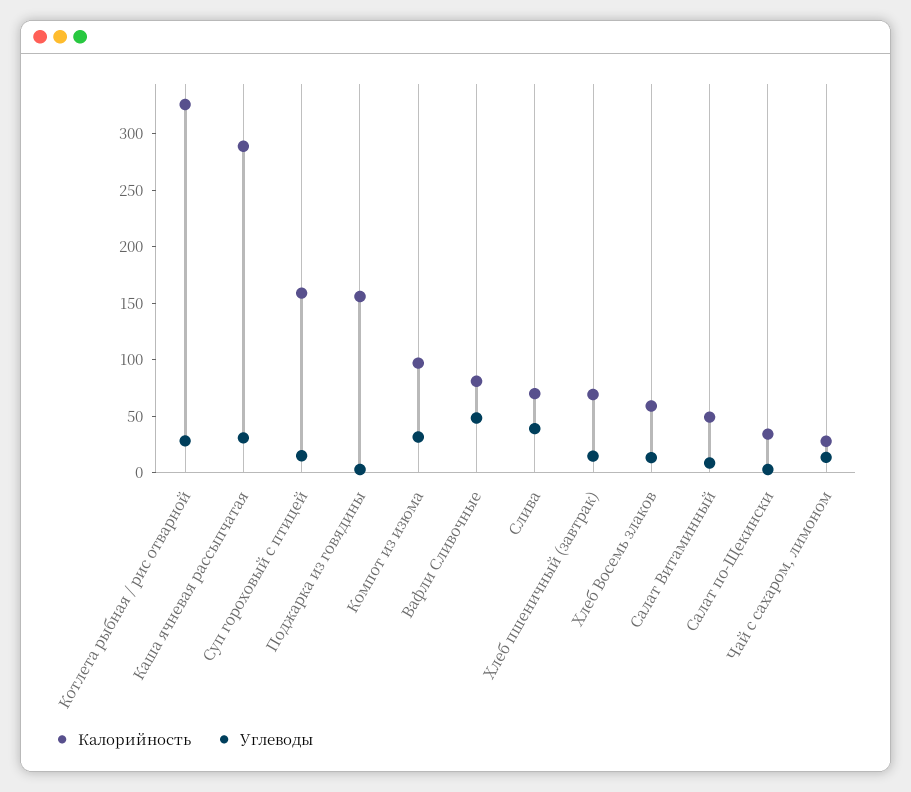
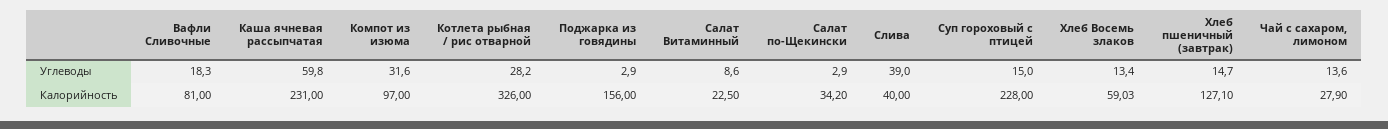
  {
    "Калорийность": {
      "Котлета рыбная / рис отварной": 326,
-     "Каша ячневая рассыпчатая": 290,
+     "Каша ячневая рассыпчатая": 231,
-     "Суп гороховый с птицей": 160,
+     "Суп гороховый с птицей": 228,
      "Поджарка из говядины": 156,
      "Компот из изюма": 97,
      "Вафли Сливочные": 81,
-     "Слива": 70,
+     "Слива": 40,
-     "Хлеб пшеничный (завтрак)": 70,
+     "Хлеб пшеничный (завтрак)": 127.1,
      "Хлеб Восемь злаков": 59.03,
-     "Салат Витаминный": 50,
+     "Салат Витаминный": 22.5,
      "Салат по-Щекински": 34.2,
      "Чай с сахаром, лимоном": 27.9
    },
    "Углеводы": {
      "Котлета рыбная / рис отварной": 28.2,
-     "Каша ячневая рассыпчатая": 30,
+     "Каша ячневая рассыпчатая": 59.8,
      "Суп гороховый с птицей": 15,
      "Поджарка из говядины": 2.9,
      "Компот из изюма": 31.6,
-     "Вафли Сливочные": 50,
+     "Вафли Сливочные": 18.3,
      "Слива": 39,
      "Хлеб пшеничный (завтрак)": 14.7,
      "Хлеб Восемь злаков": 13.4,
      "Салат Витаминный": 8.6,
      "Салат по-Щекински": 2.9,
      "Чай с сахаром, лимоном": 13.6
    }
  }

